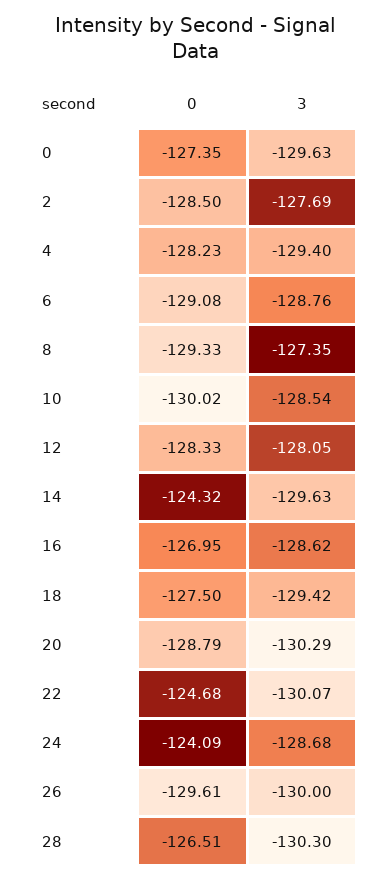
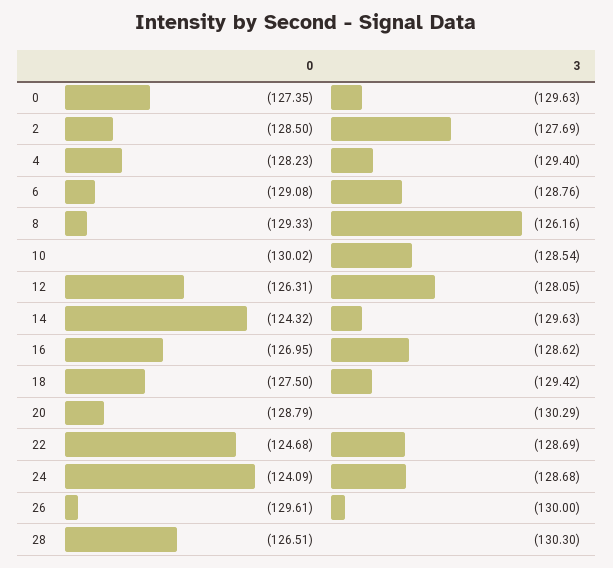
  {
    "0": {
      "0": -127.35,
      "2": -128.5,
      "4": -128.23,
      "6": -129.08,
      "8": -129.33,
      "10": -130.02,
-     "12": -128.33,
+     "12": -126.31,
      "14": -124.32,
      "16": -126.95,
      "18": -127.5,
      "20": -128.79,
      "22": -124.68,
      "24": -124.09,
      "26": -129.61,
      "28": -126.51
    },
    "3": {
      "0": -129.63,
      "2": -127.69,
      "4": -129.4,
      "6": -128.76,
-     "8": -127.35,
+     "8": -126.16,
      "10": -128.54,
      "12": -128.05,
      "14": -129.63,
      "16": -128.62,
      "18": -129.42,
      "20": -130.29,
-     "22": -130.07,
+     "22": -128.69,
      "24": -128.68,
      "26": -130,
      "28": -130.3
    }
  }

